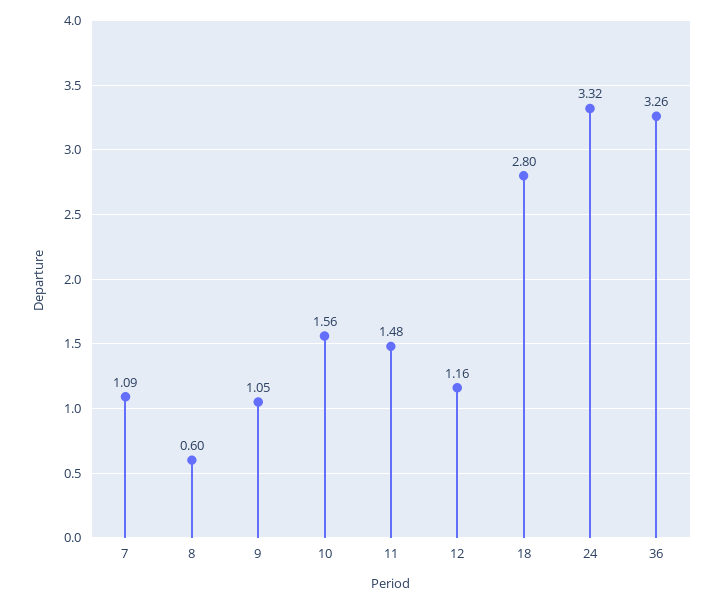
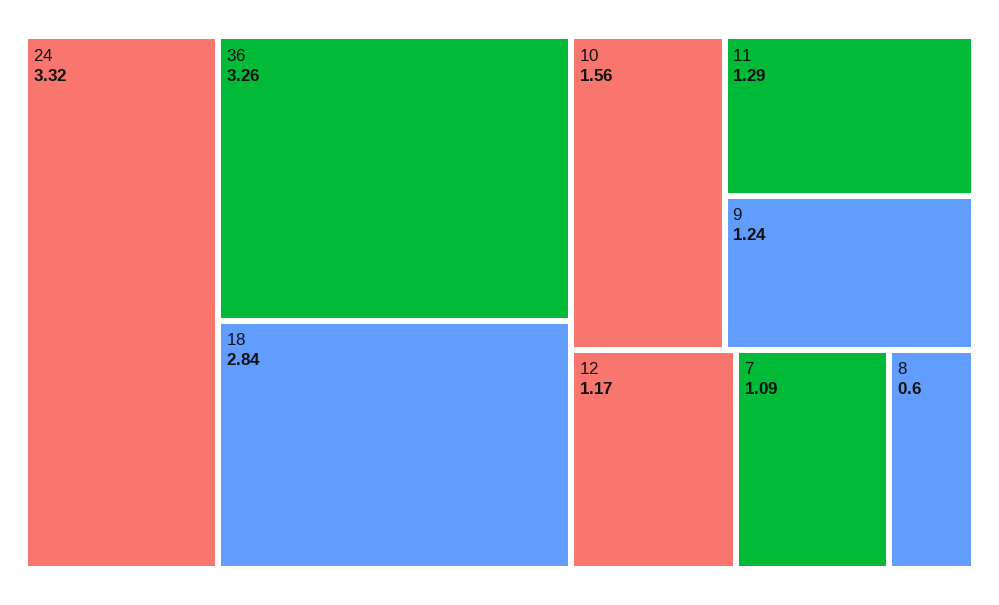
  {
    "7": 1.09,
    "8": 0.6,
-   "9": 1.05,
+   "9": 1.24,
    "10": 1.56,
-   "11": 1.48,
+   "11": 1.29,
-   "12": 1.16,
+   "12": 1.17,
-   "18": 2.8,
+   "18": 2.84,
    "24": 3.32,
    "36": 3.26
  }

